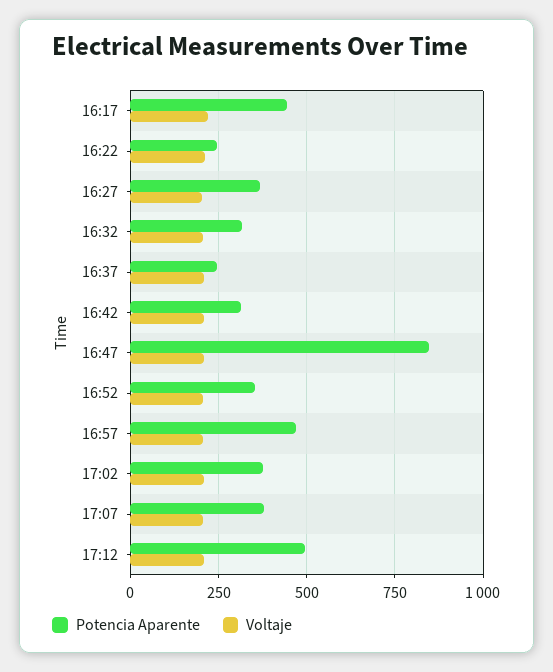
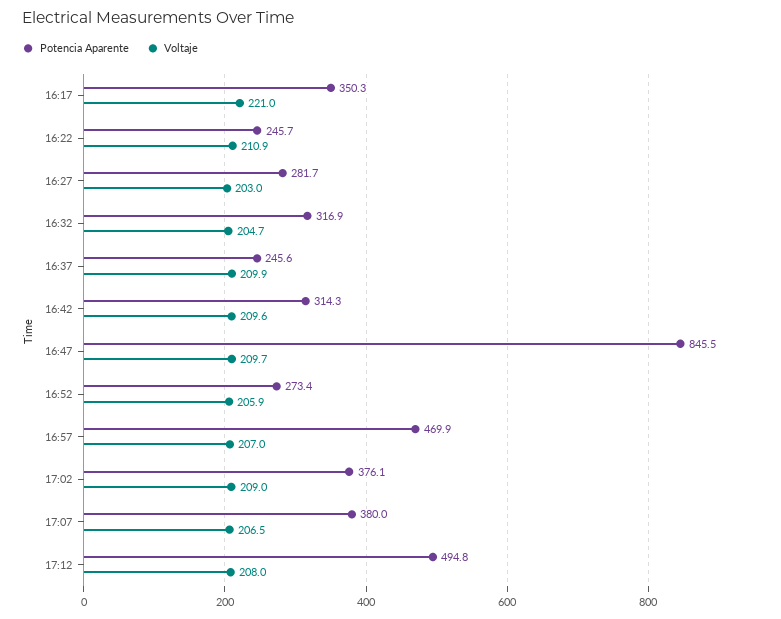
  {
    "Potencia Aparente": {
-     "16:17": 450,
+     "16:17": 350.3,
      "16:22": 245.7,
-     "16:27": 375,
+     "16:27": 281.7,
      "16:32": 316.9,
      "16:37": 245.6,
      "16:42": 314.3,
      "16:47": 845.5,
-     "16:52": 350,
+     "16:52": 273.4,
      "16:57": 469.9,
      "17:02": 376.1,
      "17:07": 380,
      "17:12": 494.8
    },
    "Voltaje": {
      "16:17": 221,
      "16:22": 210.9,
      "16:27": 203,
      "16:32": 204.7,
      "16:37": 209.9,
      "16:42": 209.6,
      "16:47": 209.7,
      "16:52": 205.9,
      "16:57": 207,
      "17:02": 209,
      "17:07": 206.5,
      "17:12": 208
    }
  }

